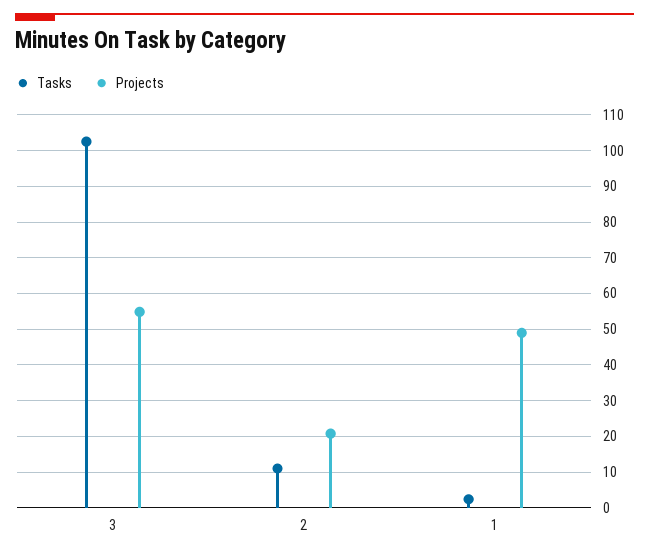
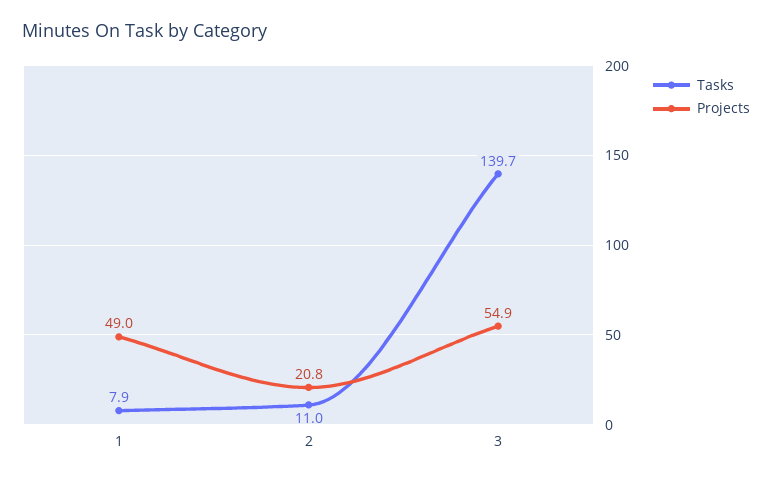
  {
    "Tasks": {
-     "3": 102,
+     "3": 139.7,
      "2": 11,
-     "1": 2
+     "1": 7.9
    },
    "Projects": {
      "3": 54.9,
      "2": 20.8,
      "1": 49
    }
  }

